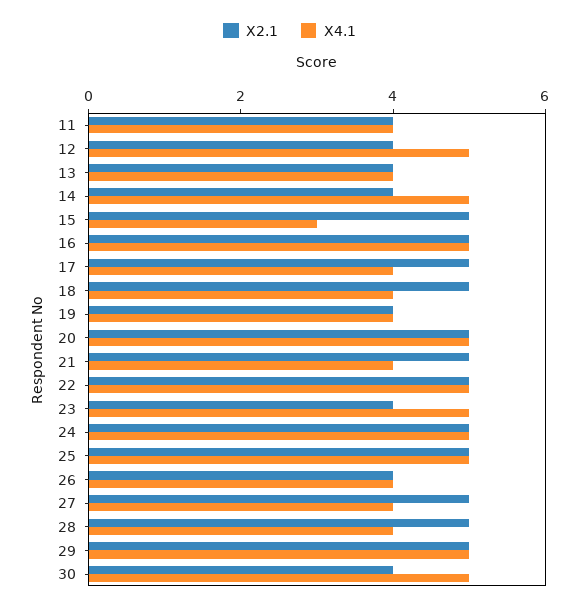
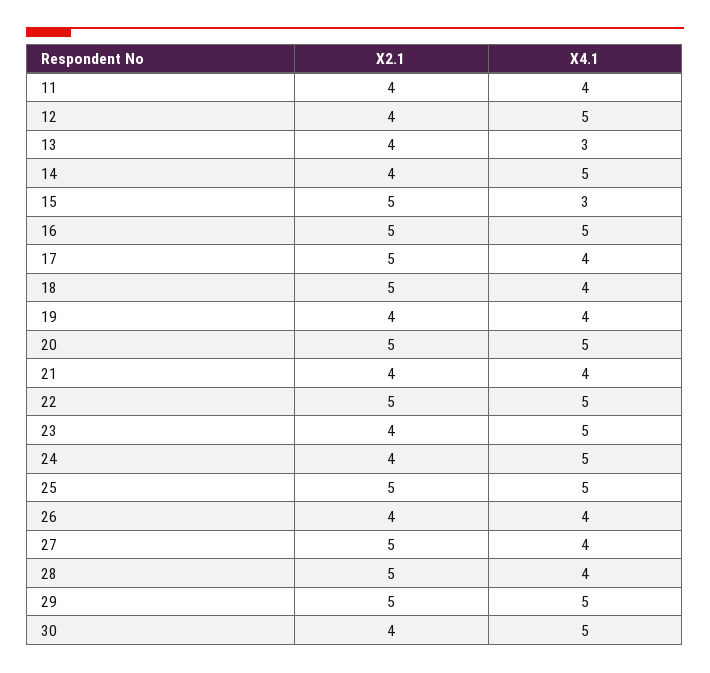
  {
    "X2.1": {
      "11": 4,
      "12": 4,
      "13": 4,
      "14": 4,
      "15": 5,
      "16": 5,
      "17": 5,
      "18": 5,
      "19": 4,
      "20": 5,
-     "21": 5,
+     "21": 4,
      "22": 5,
      "23": 4,
-     "24": 5,
+     "24": 4,
      "25": 5,
      "26": 4,
      "27": 5,
      "28": 5,
      "29": 5,
      "30": 4
    },
    "X4.1": {
      "11": 4,
      "12": 5,
-     "13": 4,
+     "13": 3,
      "14": 5,
      "15": 3,
      "16": 5,
      "17": 4,
      "18": 4,
      "19": 4,
      "20": 5,
      "21": 4,
      "22": 5,
      "23": 5,
      "24": 5,
      "25": 5,
      "26": 4,
      "27": 4,
      "28": 4,
      "29": 5,
      "30": 5
    }
  }

